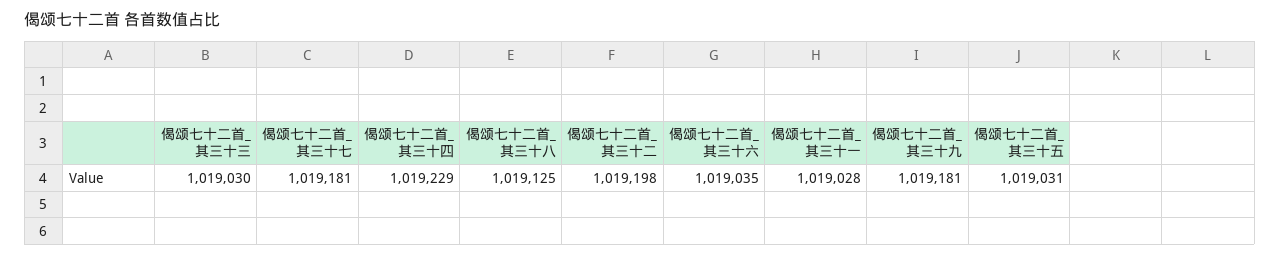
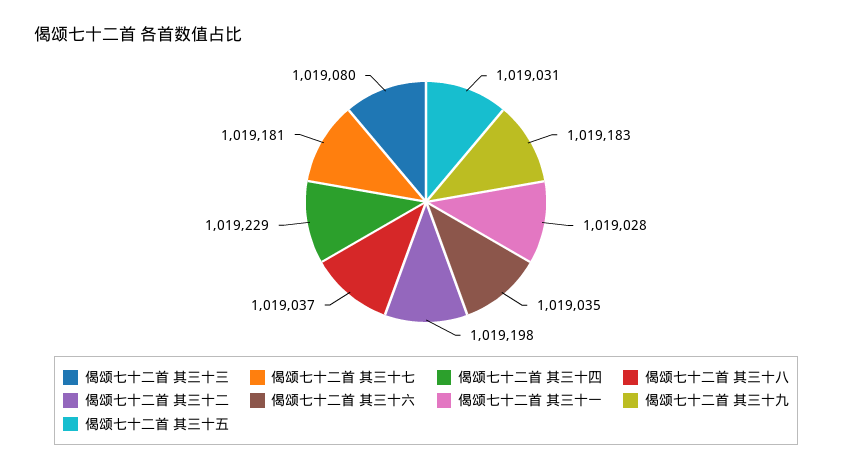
  {
-   "偈颂七十二首_其三十三": 1019030,
+   "偈颂七十二首_其三十三": 1019080,
    "偈颂七十二首_其三十七": 1019181,
    "偈颂七十二首_其三十四": 1019229,
-   "偈颂七十二首_其三十八": 1019125,
+   "偈颂七十二首_其三十八": 1019037,
    "偈颂七十二首_其三十二": 1019198,
    "偈颂七十二首_其三十六": 1019035,
    "偈颂七十二首_其三十一": 1019028,
-   "偈颂七十二首_其三十九": 1019181,
+   "偈颂七十二首_其三十九": 1019183,
    "偈颂七十二首_其三十五": 1019031
  }

